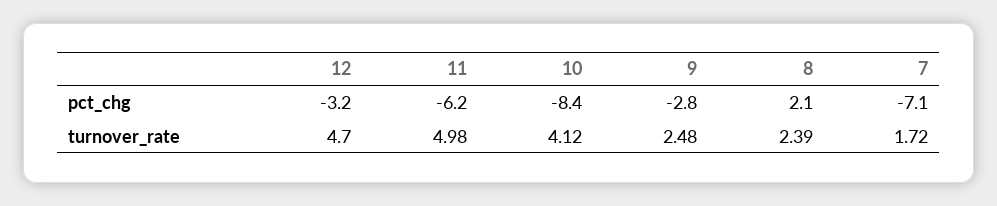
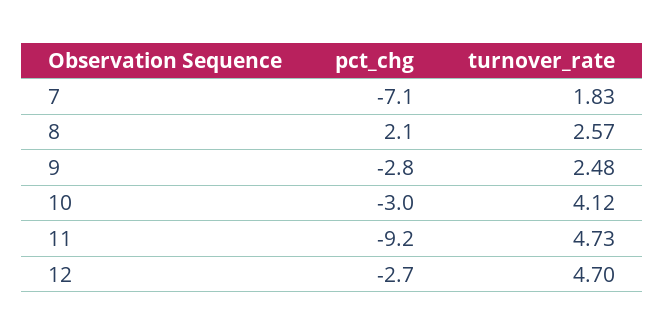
  {
    "12": {
-     "pct_chg": -3.2,
+     "pct_chg": -2.7,
      "turnover_rate": 4.7
    },
    "11": {
-     "pct_chg": -6.2,
+     "pct_chg": -9.2,
-     "turnover_rate": 4.98
+     "turnover_rate": 4.73
    },
    "10": {
-     "pct_chg": -8.4,
+     "pct_chg": -3,
      "turnover_rate": 4.12
    },
    "9": {
      "pct_chg": -2.8,
      "turnover_rate": 2.48
    },
    "8": {
      "pct_chg": 2.1,
-     "turnover_rate": 2.39
+     "turnover_rate": 2.57
    },
    "7": {
      "pct_chg": -7.1,
-     "turnover_rate": 1.72
+     "turnover_rate": 1.83
    }
  }

